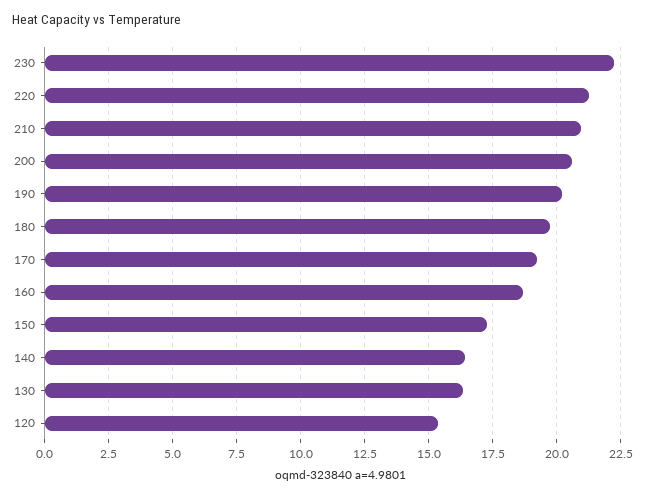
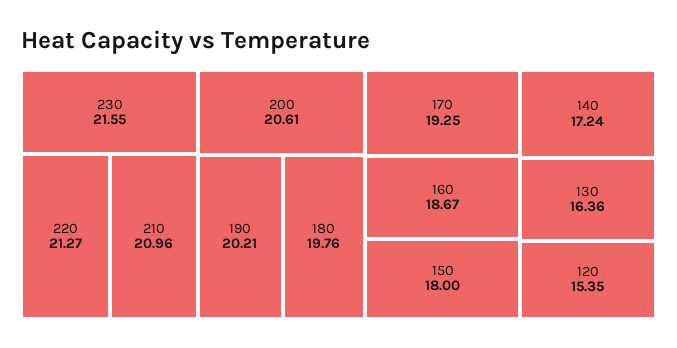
  {
-   "230": 22.25,
+   "230": 21.55,
    "220": 21.27,
    "210": 20.96,
    "200": 20.61,
    "190": 20.21,
    "180": 19.76,
    "170": 19.25,
    "160": 18.67,
-   "150": 17.25,
+   "150": 18,
-   "140": 16.5,
+   "140": 17.24,
    "130": 16.36,
    "120": 15.35
  }

